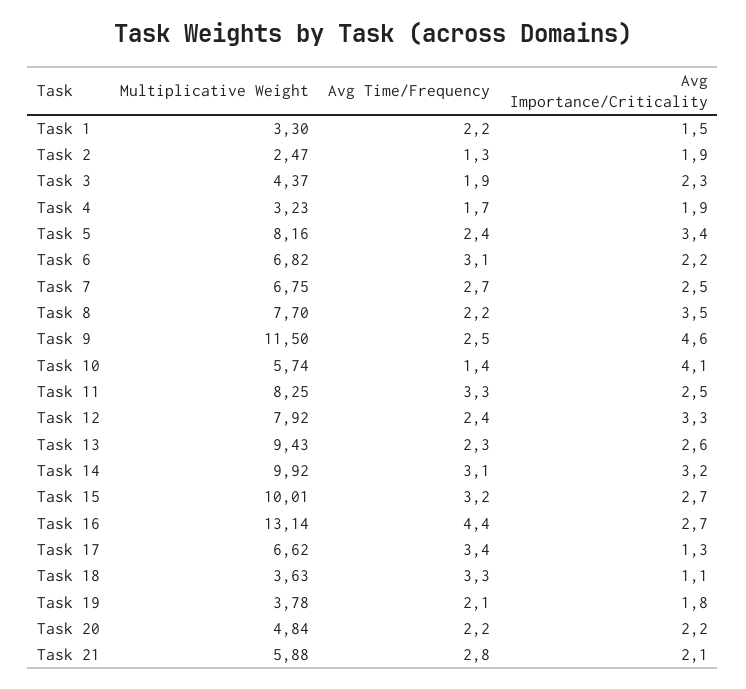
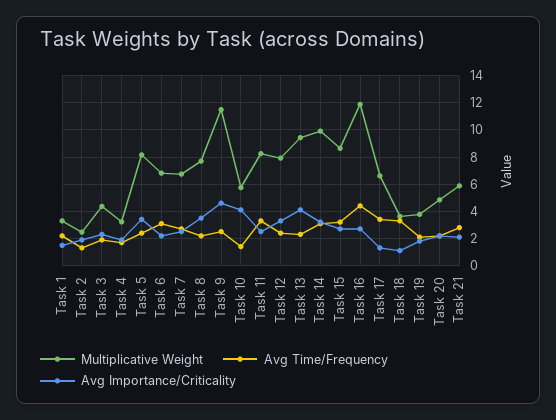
  {
    "Multiplicative Weight": {
      "Task 1": 3.3,
      "Task 2": 2.47,
      "Task 3": 4.37,
      "Task 4": 3.23,
      "Task 5": 8.16,
      "Task 6": 6.82,
      "Task 7": 6.75,
      "Task 8": 7.7,
      "Task 9": 11.5,
      "Task 10": 5.74,
      "Task 11": 8.25,
      "Task 12": 7.92,
      "Task 13": 9.43,
      "Task 14": 9.92,
-     "Task 15": 10.01,
+     "Task 15": 8.5,
-     "Task 16": 13.14,
+     "Task 16": 12,
      "Task 17": 6.62,
      "Task 18": 3.63,
      "Task 19": 3.78,
      "Task 20": 4.84,
      "Task 21": 5.88
    },
    "Avg Time/Frequency": {
      "Task 1": 2.2,
      "Task 2": 1.3,
      "Task 3": 1.9,
      "Task 4": 1.7,
      "Task 5": 2.4,
      "Task 6": 3.1,
      "Task 7": 2.7,
      "Task 8": 2.2,
      "Task 9": 2.5,
      "Task 10": 1.4,
      "Task 11": 3.3,
      "Task 12": 2.4,
      "Task 13": 2.3,
      "Task 14": 3.1,
      "Task 15": 3.2,
      "Task 16": 4.4,
      "Task 17": 3.4,
      "Task 18": 3.3,
      "Task 19": 2.1,
      "Task 20": 2.2,
      "Task 21": 2.8
    },
    "Avg Importance/Criticality": {
      "Task 1": 1.5,
      "Task 2": 1.9,
      "Task 3": 2.3,
      "Task 4": 1.9,
      "Task 5": 3.4,
      "Task 6": 2.2,
      "Task 7": 2.5,
      "Task 8": 3.5,
      "Task 9": 4.6,
      "Task 10": 4.1,
      "Task 11": 2.5,
      "Task 12": 3.3,
-     "Task 13": 2.6,
+     "Task 13": 4,
      "Task 14": 3.2,
      "Task 15": 2.7,
      "Task 16": 2.7,
      "Task 17": 1.3,
      "Task 18": 1.1,
      "Task 19": 1.8,
      "Task 20": 2.2,
      "Task 21": 2.1
    }
  }

